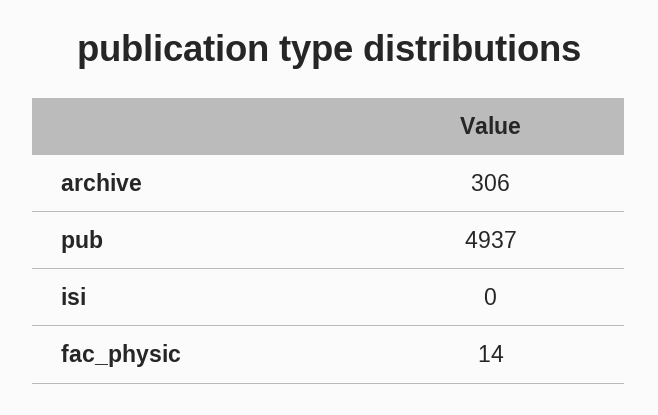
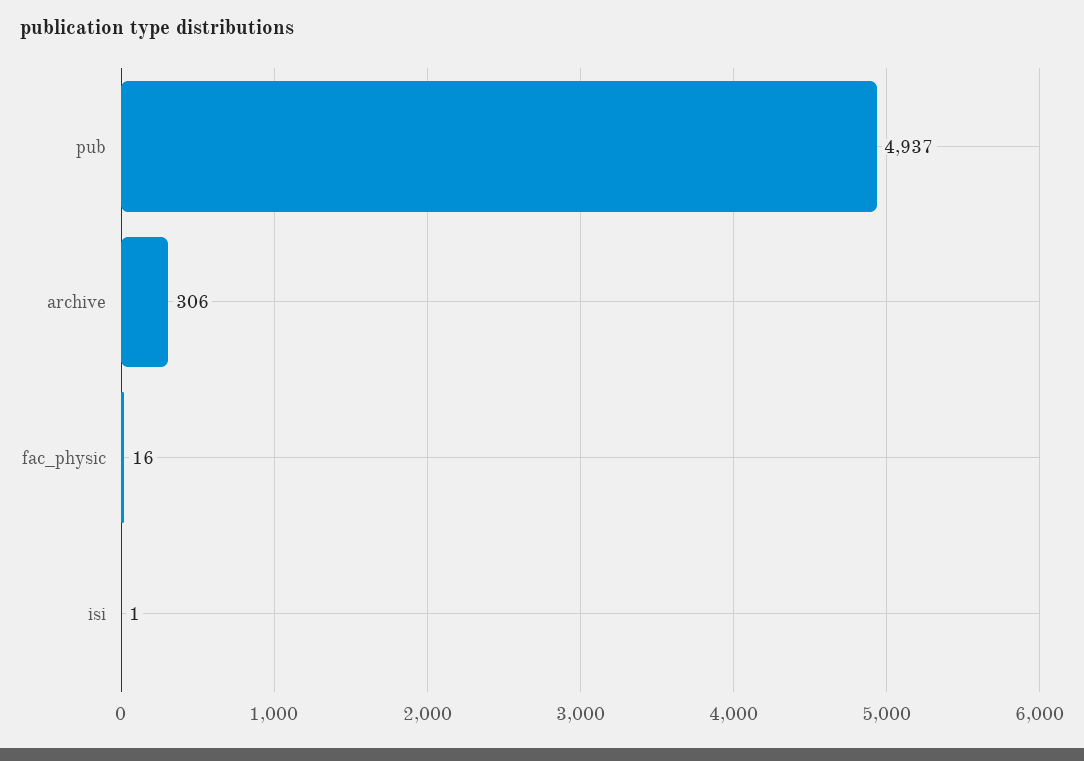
  {
    "archive": 306,
    "pub": 4937,
-   "isi": 0,
+   "isi": 1,
-   "fac_physic": 14
+   "fac_physic": 16
  }

